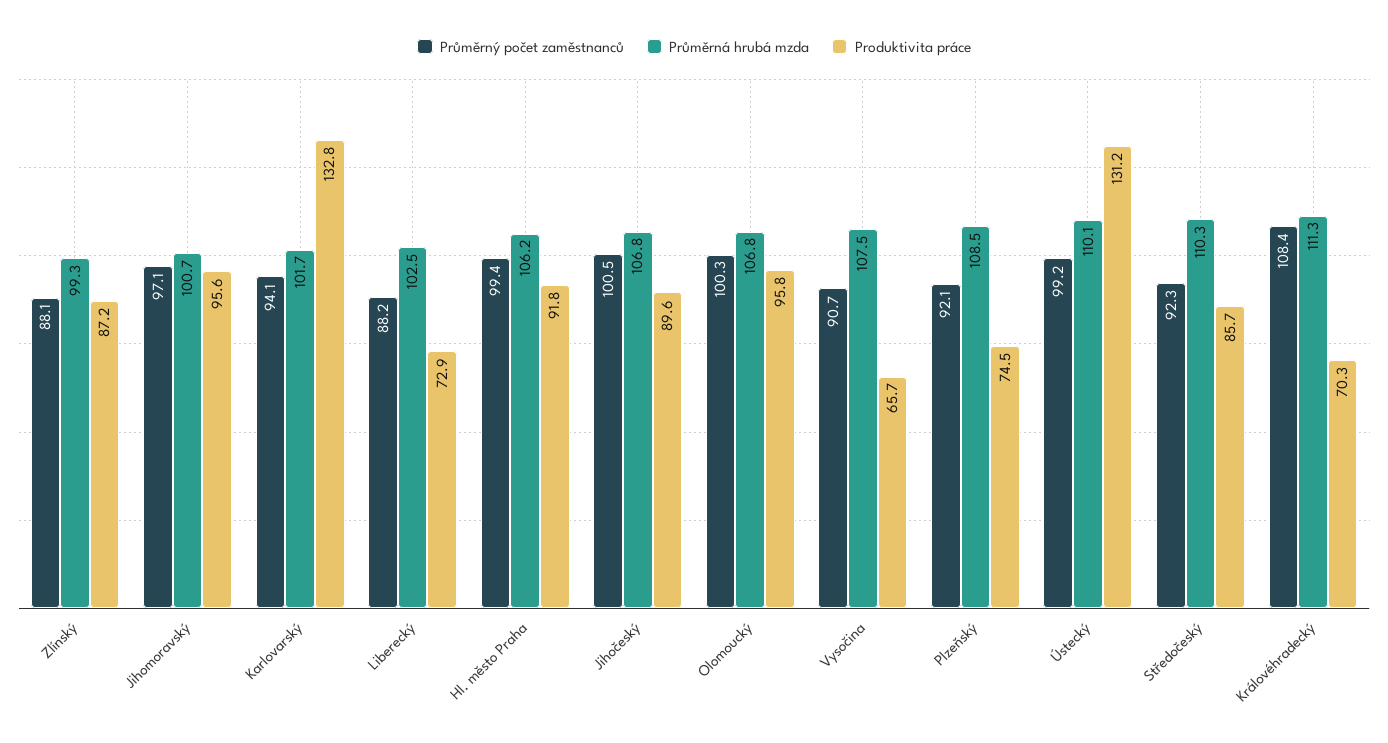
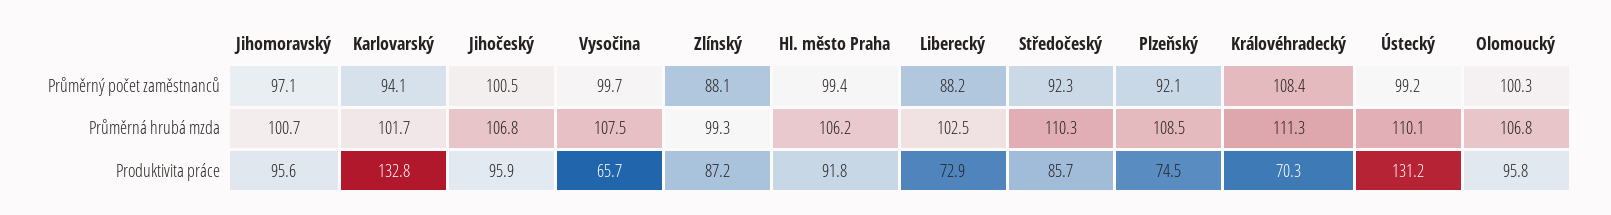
  {
    "Průměrný počet zaměstnanců": {
      "Zlínský": 88.1,
      "Jihomoravský": 97.1,
      "Karlovarský": 94.1,
      "Liberecký": 88.2,
      "Hl. město Praha": 99.4,
      "Jihočeský": 100.5,
      "Olomoucký": 100.3,
-     "Vysočina": 90.7,
+     "Vysočina": 99.7,
      "Plzeňský": 92.1,
      "Ústecký": 99.2,
      "Středočeský": 92.3,
      "Královéhradecký": 108.4
    },
    "Průměrná hrubá mzda": {
      "Zlínský": 99.3,
      "Jihomoravský": 100.7,
      "Karlovarský": 101.7,
      "Liberecký": 102.5,
      "Hl. město Praha": 106.2,
      "Jihočeský": 106.8,
      "Olomoucký": 106.8,
      "Vysočina": 107.5,
      "Plzeňský": 108.5,
      "Ústecký": 110.1,
      "Středočeský": 110.3,
      "Královéhradecký": 111.3
    },
    "Produktivita práce": {
      "Zlínský": 87.2,
      "Jihomoravský": 95.6,
      "Karlovarský": 132.8,
      "Liberecký": 72.9,
      "Hl. město Praha": 91.8,
-     "Jihočeský": 89.6,
+     "Jihočeský": 95.9,
      "Olomoucký": 95.8,
      "Vysočina": 65.7,
      "Plzeňský": 74.5,
      "Ústecký": 131.2,
      "Středočeský": 85.7,
      "Královéhradecký": 70.3
    }
  }

